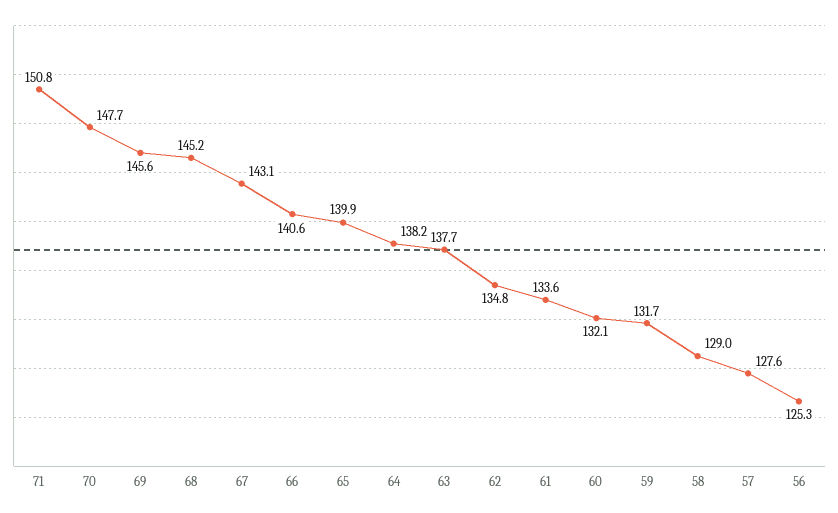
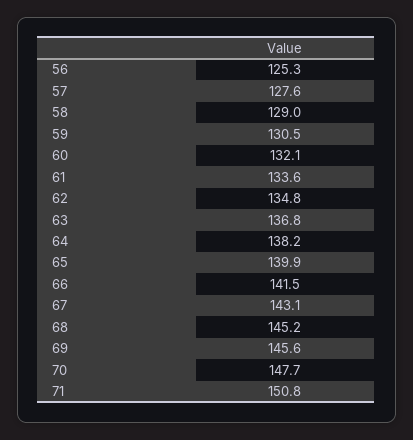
  {
    "71": 150.8,
    "70": 147.7,
    "69": 145.6,
    "68": 145.2,
    "67": 143.1,
-   "66": 140.6,
+   "66": 141.5,
    "65": 139.9,
    "64": 138.2,
-   "63": 137.7,
+   "63": 136.8,
    "62": 134.8,
    "61": 133.6,
    "60": 132.1,
-   "59": 131.7,
+   "59": 130.5,
    "58": 129,
    "57": 127.6,
    "56": 125.3
  }

